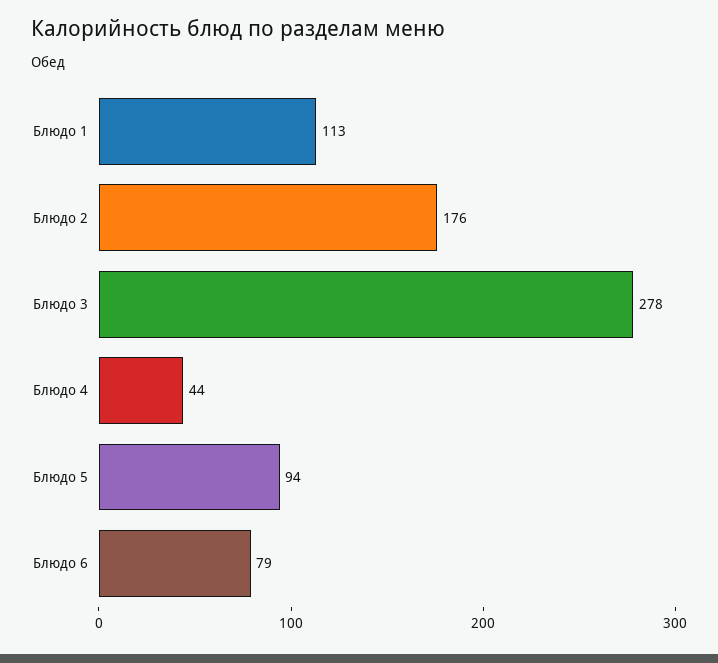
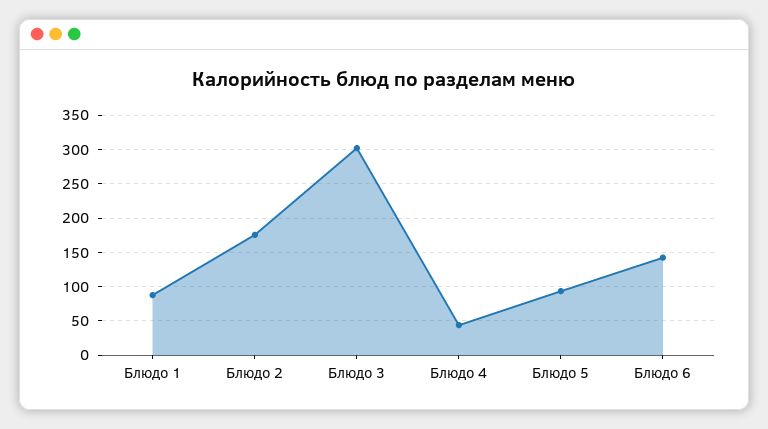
  {
-   "Блюдо 1": 113,
+   "Блюдо 1": 90,
    "Блюдо 2": 176,
-   "Блюдо 3": 278,
+   "Блюдо 3": 300,
    "Блюдо 4": 44,
    "Блюдо 5": 94,
-   "Блюдо 6": 79
+   "Блюдо 6": 140
  }

